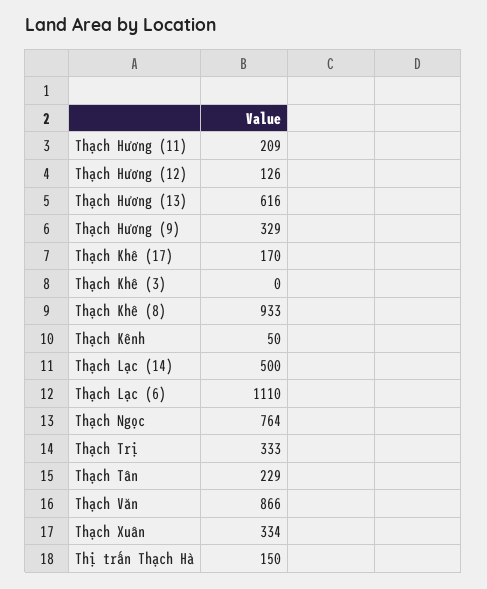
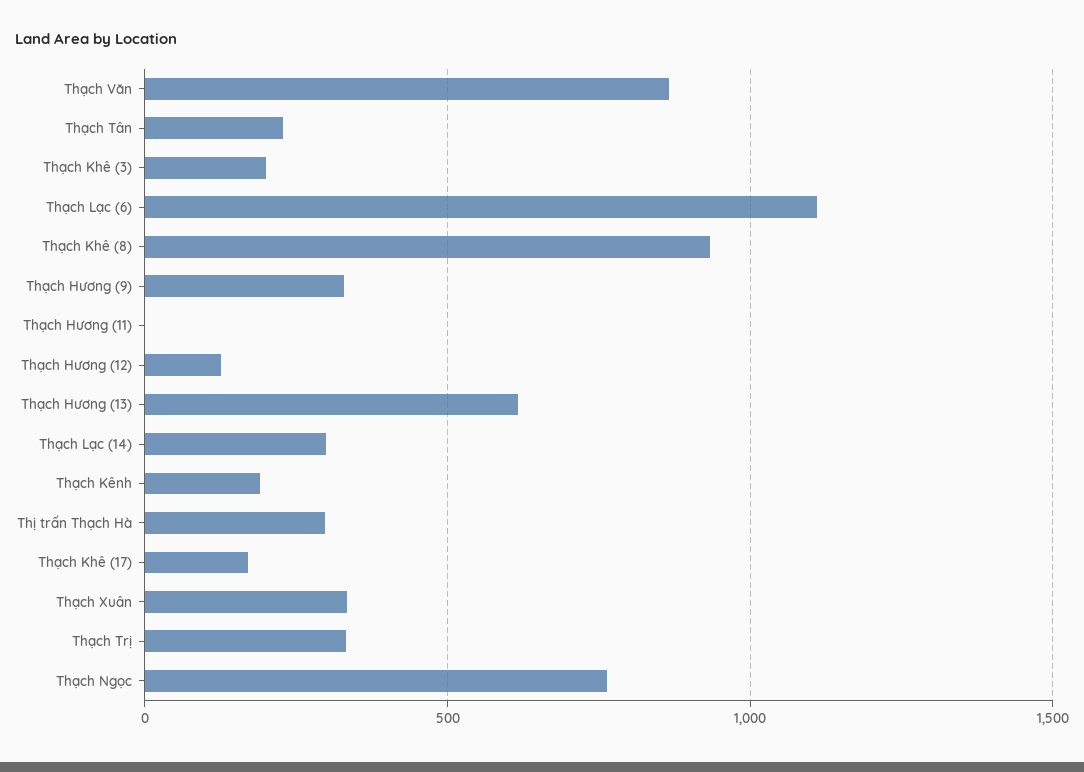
  {
-   "Thạch Hương (11)": 209,
+   "Thạch Hương (11)": 0,
    "Thạch Hương (12)": 126,
    "Thạch Hương (13)": 616,
    "Thạch Hương (9)": 329,
    "Thạch Khê (17)": 170,
-   "Thạch Khê (3)": 0,
+   "Thạch Khê (3)": 200,
    "Thạch Khê (8)": 933,
-   "Thạch Kênh": 50,
+   "Thạch Kênh": 200,
-   "Thạch Lạc (14)": 500,
+   "Thạch Lạc (14)": 300,
    "Thạch Lạc (6)": 1110,
    "Thạch Ngọc": 764,
    "Thạch Trị": 333,
    "Thạch Tân": 229,
    "Thạch Văn": 866,
    "Thạch Xuân": 334,
-   "Thị trấn Thạch Hà": 150
+   "Thị trấn Thạch Hà": 300
  }

